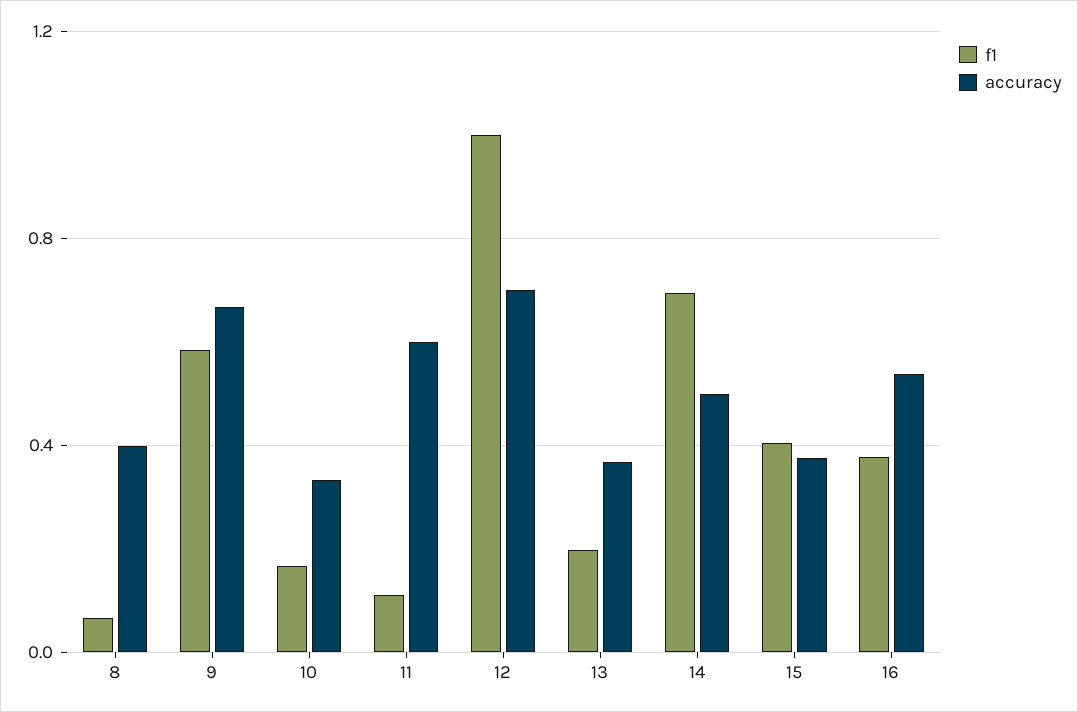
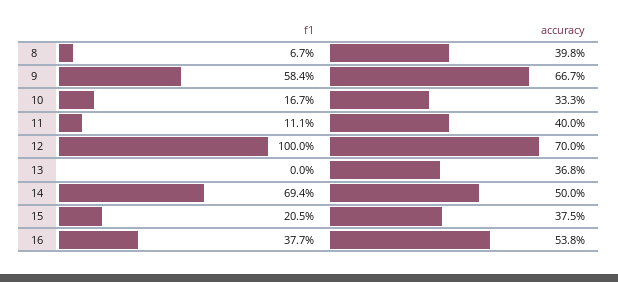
  {
    "f1": {
      "8": 0.067,
      "9": 0.584,
      "10": 0.167,
      "11": 0.111,
      "12": 1,
-     "13": 0.2,
+     "13": 0,
      "14": 0.694,
-     "15": 0.4,
+     "15": 0.205,
      "16": 0.377
    },
    "accuracy": {
      "8": 0.398,
      "9": 0.667,
      "10": 0.333,
-     "11": 0.6,
+     "11": 0.4,
      "12": 0.7,
      "13": 0.368,
      "14": 0.5,
      "15": 0.375,
      "16": 0.538
    }
  }

